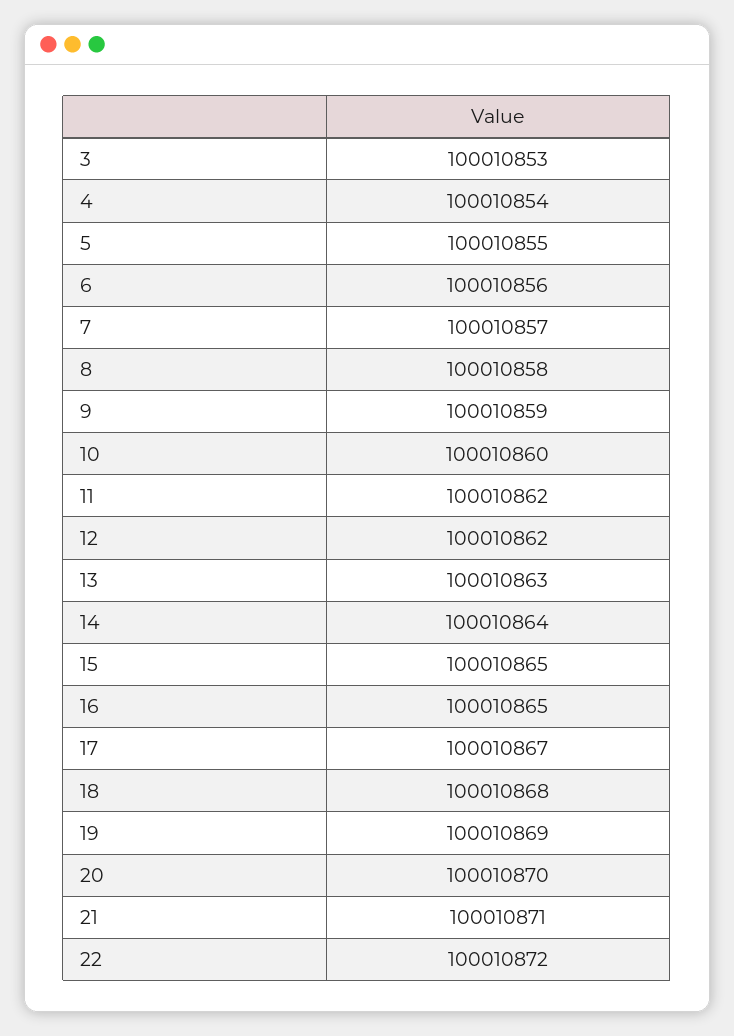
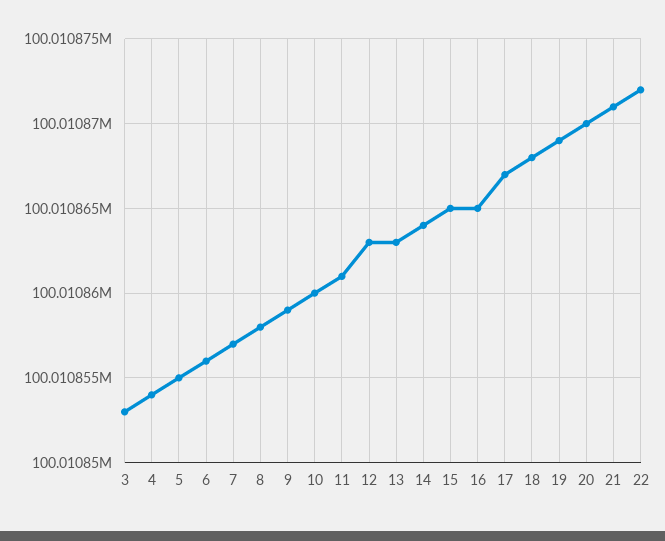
  {
    "3": 100010853,
    "4": 100010854,
    "5": 100010855,
    "6": 100010856,
    "7": 100010857,
    "8": 100010858,
    "9": 100010859,
    "10": 100010860,
-   "11": 100010862,
+   "11": 100010861,
-   "12": 100010862,
+   "12": 100010863,
    "13": 100010863,
    "14": 100010864,
    "15": 100010865,
    "16": 100010865,
    "17": 100010867,
    "18": 100010868,
    "19": 100010869,
    "20": 100010870,
    "21": 100010871,
    "22": 100010872
  }

